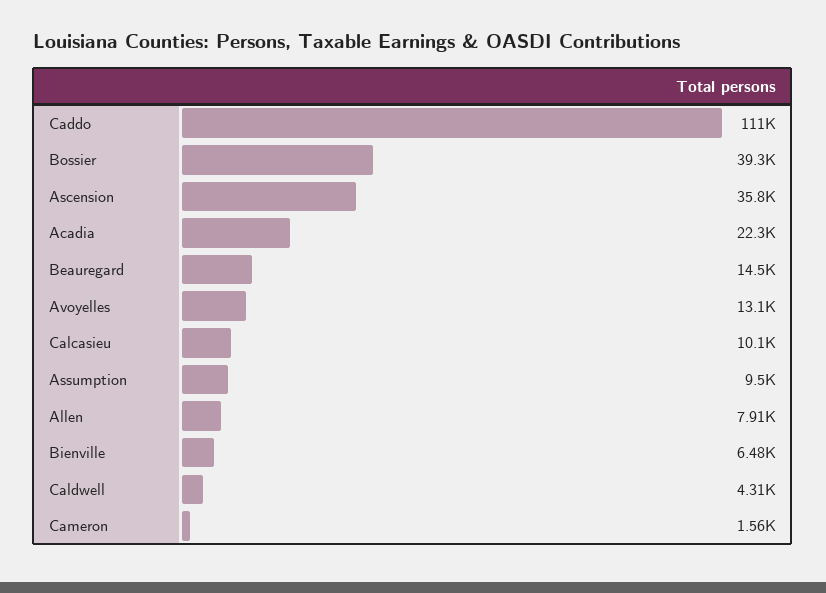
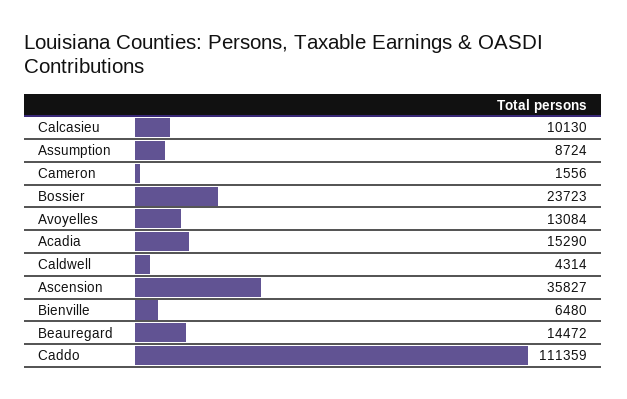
  {
    "Caddo": 111359,
-   "Bossier": 39300,
+   "Bossier": 23723,
    "Ascension": 35827,
-   "Acadia": 22300,
+   "Acadia": 15290,
    "Beauregard": 14472,
    "Avoyelles": 13084,
    "Calcasieu": 10130,
-   "Assumption": 9500,
+   "Assumption": 8724,
-   "Allen": 7910,
    "Bienville": 6480,
    "Caldwell": 4314,
    "Cameron": 1556
  }

